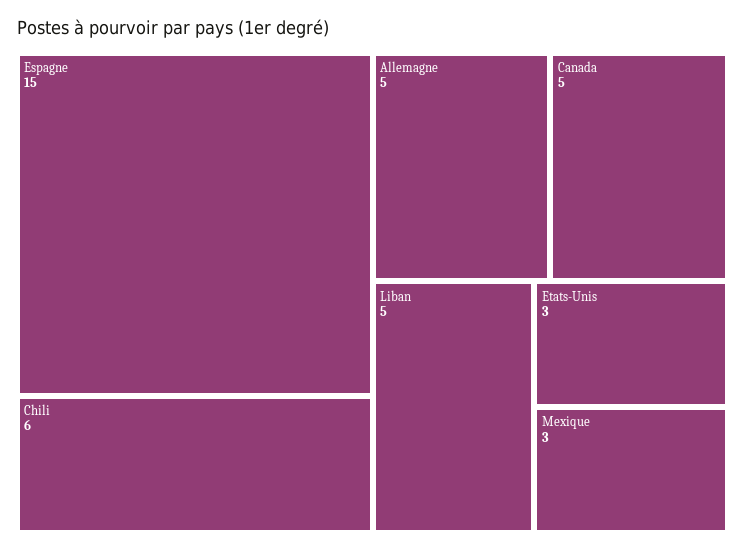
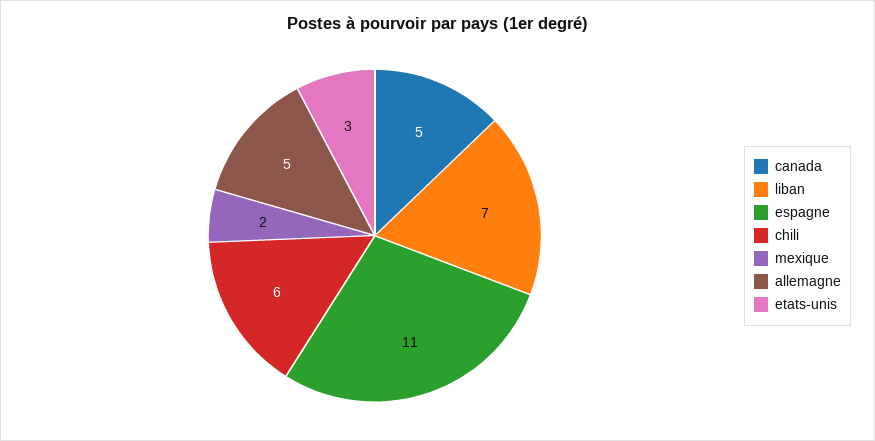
  {
-   "Espagne": 15,
+   "Espagne": 11,
    "Chili": 6,
    "Allemagne": 5,
    "Canada": 5,
-   "Liban": 5,
+   "Liban": 7,
    "Etats-Unis": 3,
-   "Mexique": 3
+   "Mexique": 2
  }

